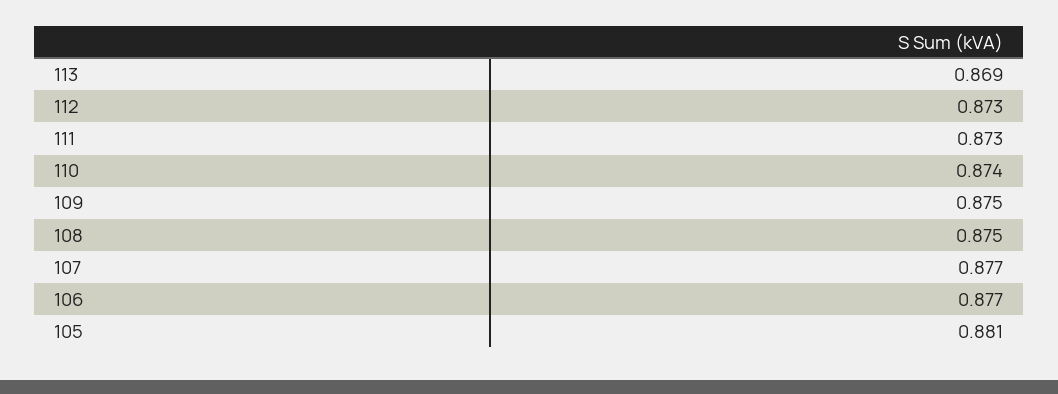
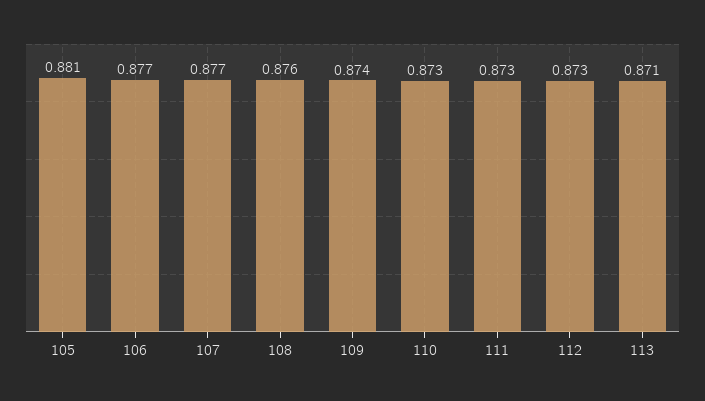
  {
-   "113": 0.869,
+   "113": 0.871,
    "112": 0.873,
    "111": 0.873,
-   "110": 0.874,
+   "110": 0.873,
-   "109": 0.875,
+   "109": 0.874,
-   "108": 0.875,
+   "108": 0.876,
    "107": 0.877,
    "106": 0.877,
    "105": 0.881
  }

